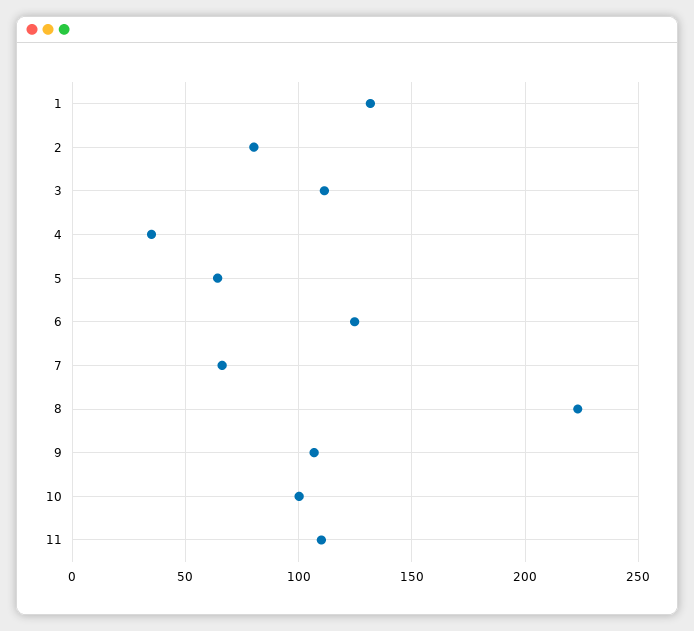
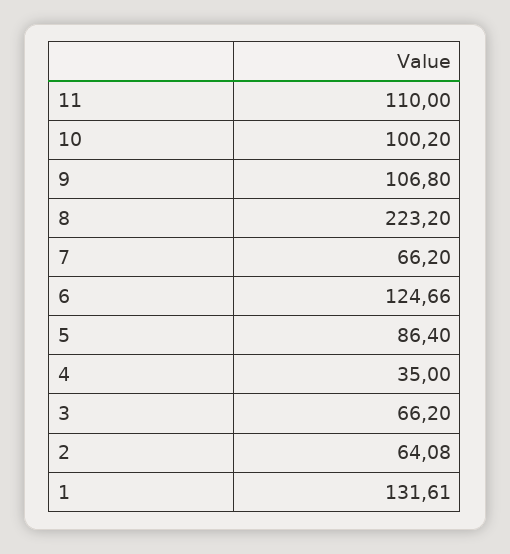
  {
    "1": 131.61,
-   "2": 80,
+   "2": 64.08,
-   "3": 110,
+   "3": 66.2,
    "4": 35,
-   "5": 65,
+   "5": 86.4,
    "6": 124.66,
    "7": 66.2,
    "8": 223.2,
    "9": 106.8,
    "10": 100.2,
    "11": 110
  }

